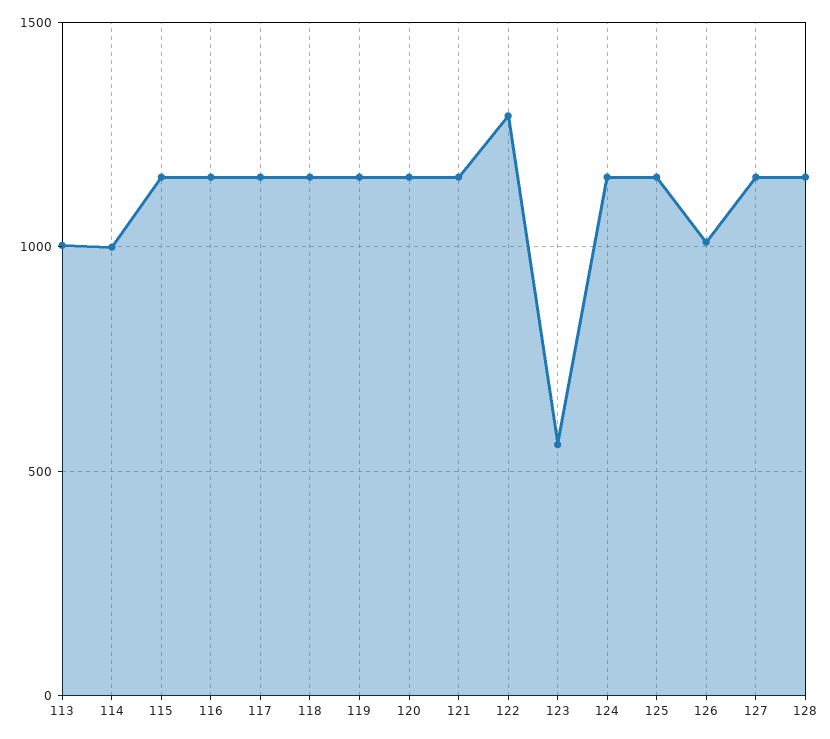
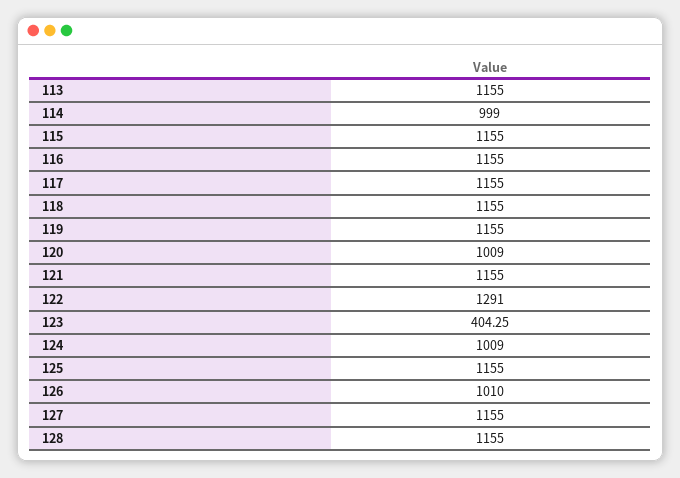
  {
-   "113": 1000,
+   "113": 1155,
    "114": 999,
    "115": 1155,
    "116": 1155,
    "117": 1155,
    "118": 1155,
    "119": 1155,
-   "120": 1150,
+   "120": 1009,
    "121": 1155,
    "122": 1291,
-   "123": 550,
+   "123": 404.25,
-   "124": 1150,
+   "124": 1009,
    "125": 1155,
    "126": 1010,
    "127": 1155,
    "128": 1155
  }

